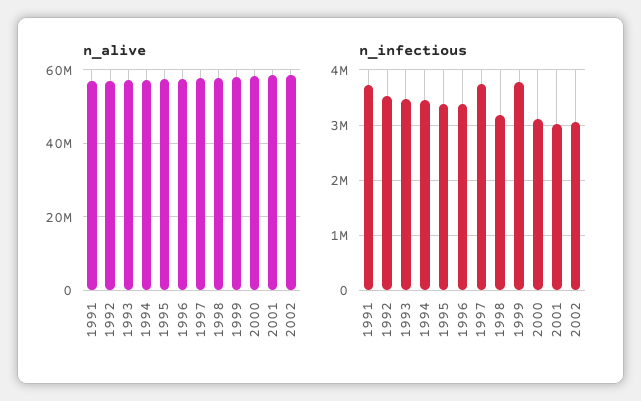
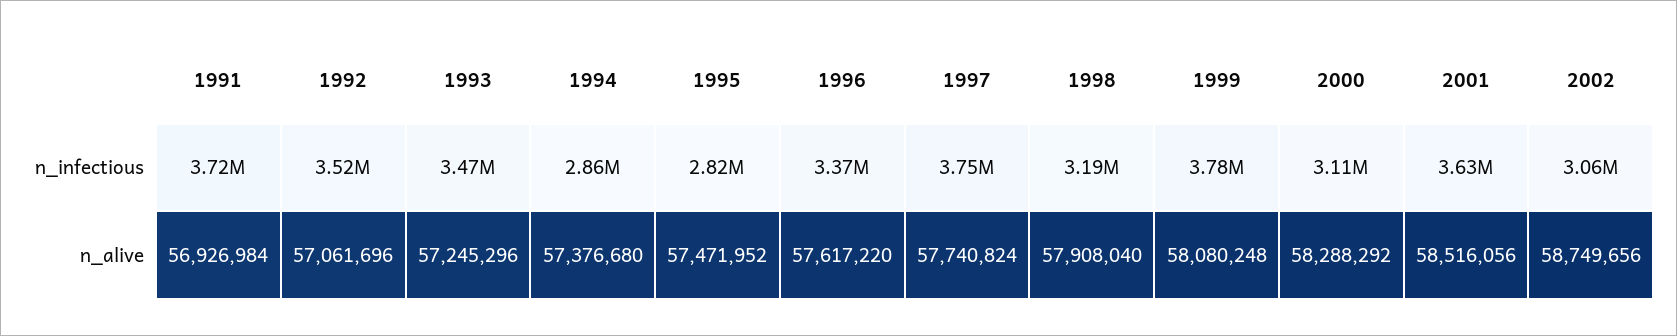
  {
    "n_alive": {
      "1991": 56926984,
      "1992": 57061696,
      "1993": 57245296,
      "1994": 57376680,
      "1995": 57471952,
      "1996": 57617220,
      "1997": 57740824,
      "1998": 57908040,
      "1999": 58080248,
      "2000": 58288292,
      "2001": 58516056,
      "2002": 58749656
    },
    "n_infectious": {
      "1991": 3720000,
      "1992": 3520000,
      "1993": 3470000,
-     "1994": 3400000,
+     "1994": 2860000,
-     "1995": 3400000,
+     "1995": 2820000,
      "1996": 3370000,
      "1997": 3750000,
      "1998": 3190000,
      "1999": 3780000,
      "2000": 3110000,
-     "2001": 3000000,
+     "2001": 3630000,
      "2002": 3060000
    }
  }

